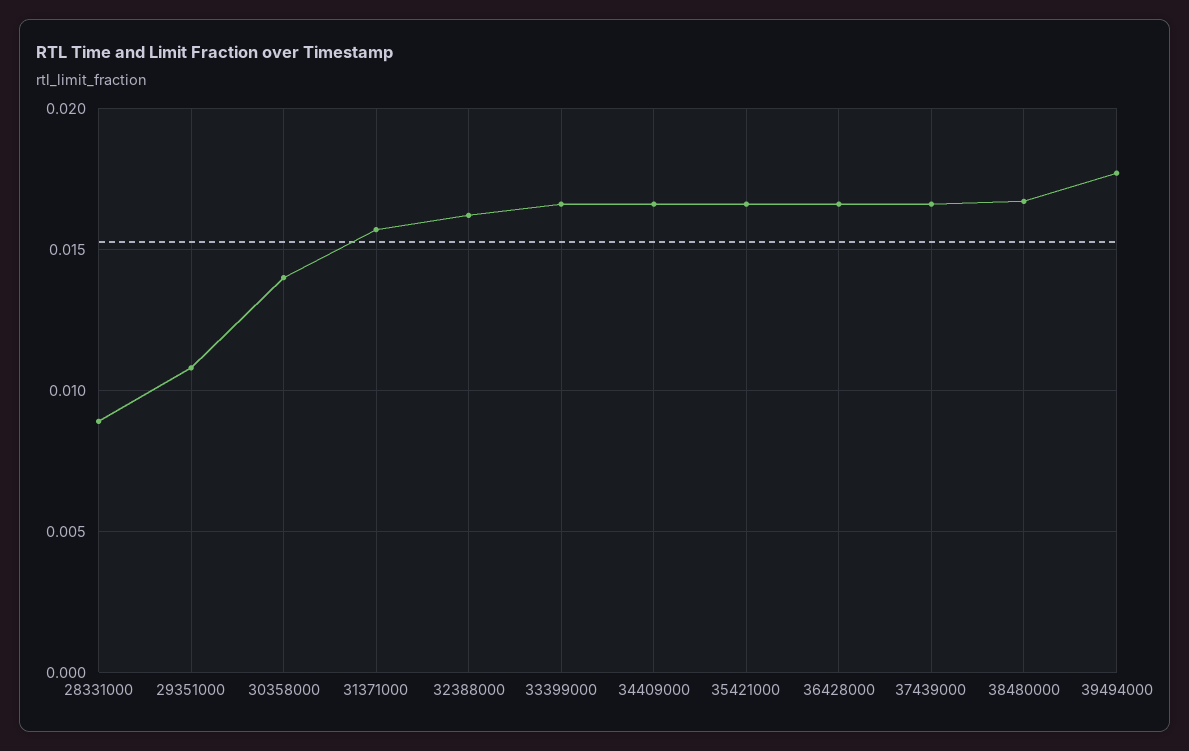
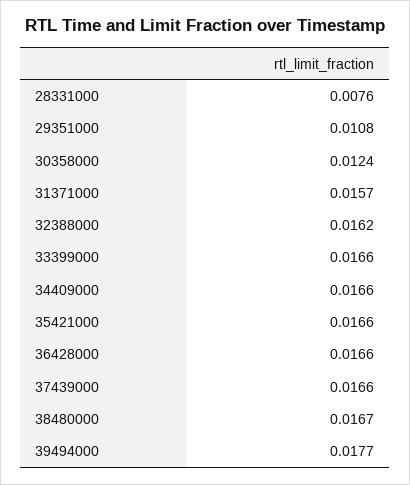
  {
-   "28331000": 0.009,
+   "28331000": 0.0076,
    "29351000": 0.0108,
-   "30358000": 0.014,
+   "30358000": 0.0124,
    "31371000": 0.0157,
    "32388000": 0.0162,
    "33399000": 0.0166,
    "34409000": 0.0166,
    "35421000": 0.0166,
    "36428000": 0.0166,
    "37439000": 0.0166,
    "38480000": 0.0167,
    "39494000": 0.0177
  }

